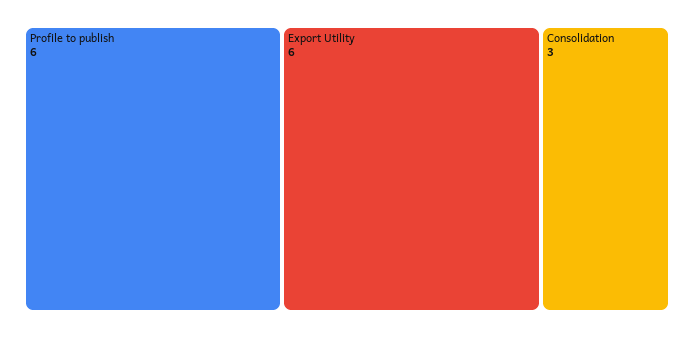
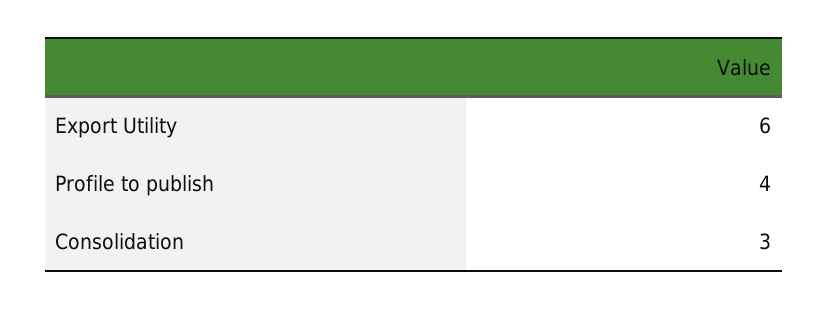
  {
-   "Profile to publish": 6,
+   "Profile to publish": 4,
    "Export Utility": 6,
    "Consolidation": 3
  }

